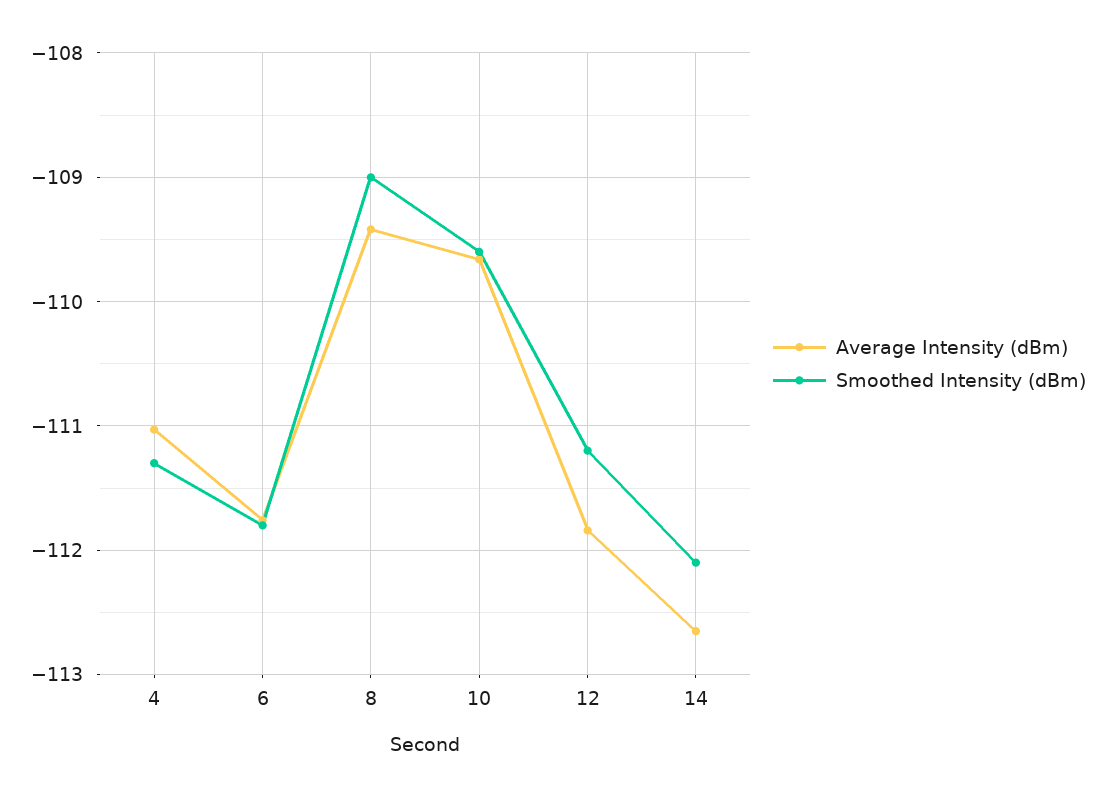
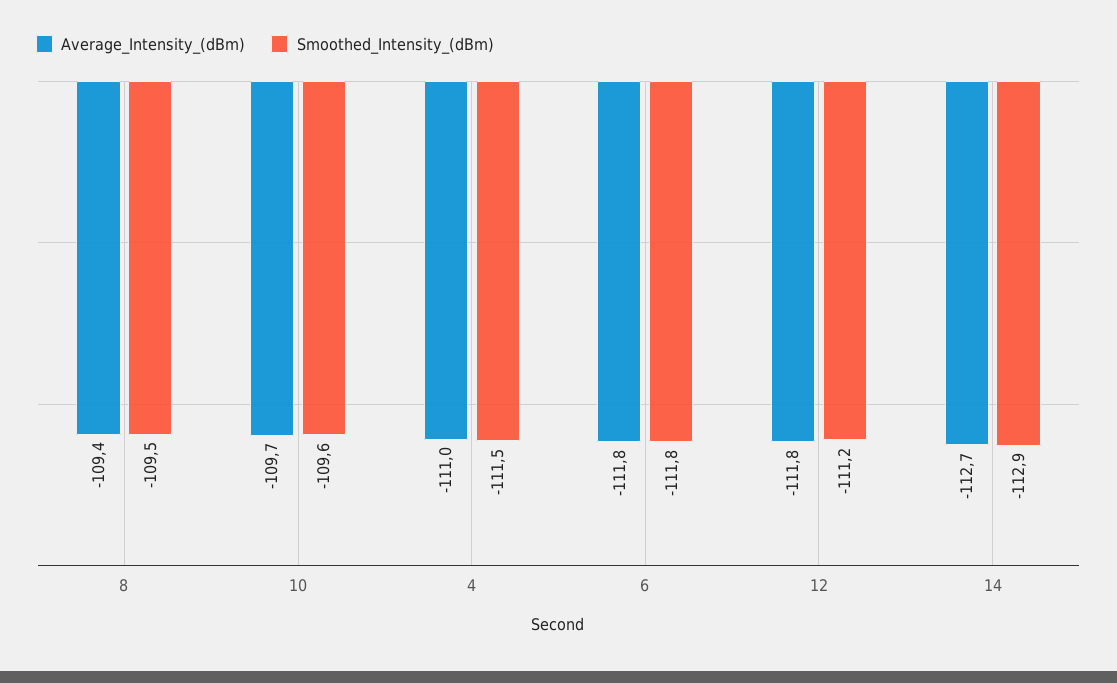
  {
    "Average Intensity (dBm)": {
      "4": -111,
      "6": -111.8,
      "8": -109.4,
      "10": -109.7,
      "12": -111.8,
      "14": -112.7
    },
    "Smoothed Intensity (dBm)": {
-     "4": -111.3,
+     "4": -111.5,
      "6": -111.8,
-     "8": -109,
+     "8": -109.5,
      "10": -109.6,
      "12": -111.2,
-     "14": -112.1
+     "14": -112.9
    }
  }

